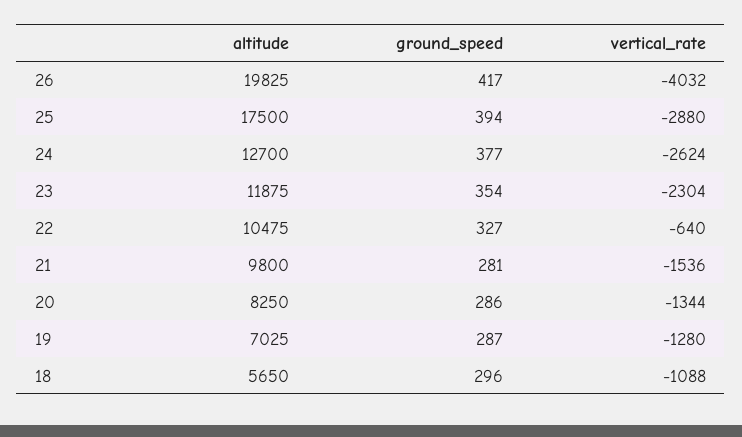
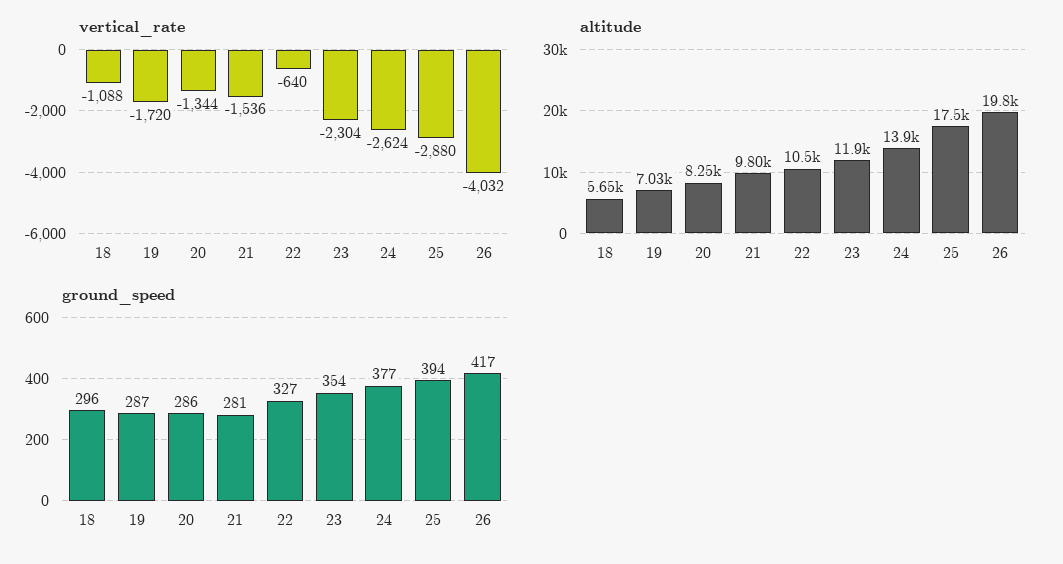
  {
    "altitude": {
      "26": 19825,
      "25": 17500,
-     "24": 12700,
+     "24": 13900,
      "23": 11875,
      "22": 10475,
      "21": 9800,
      "20": 8250,
      "19": 7025,
      "18": 5650
    },
    "ground_speed": {
      "26": 417,
      "25": 394,
      "24": 377,
      "23": 354,
      "22": 327,
      "21": 281,
      "20": 286,
      "19": 287,
      "18": 296
    },
    "vertical_rate": {
      "26": -4032,
      "25": -2880,
      "24": -2624,
      "23": -2304,
      "22": -640,
      "21": -1536,
      "20": -1344,
-     "19": -1280,
+     "19": -1720,
      "18": -1088
    }
  }

